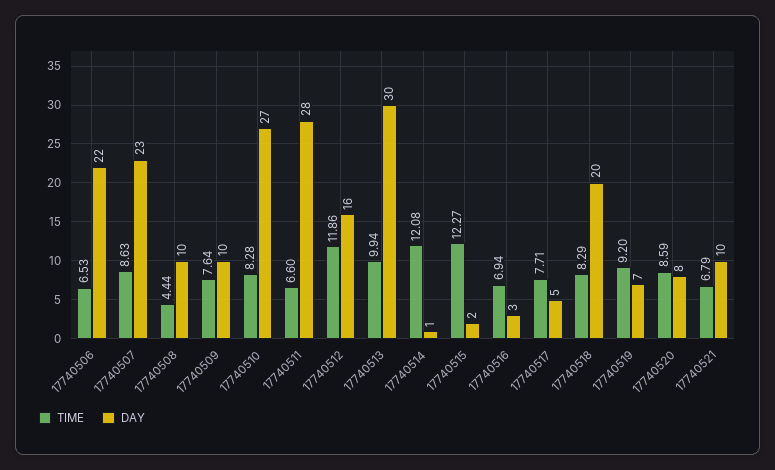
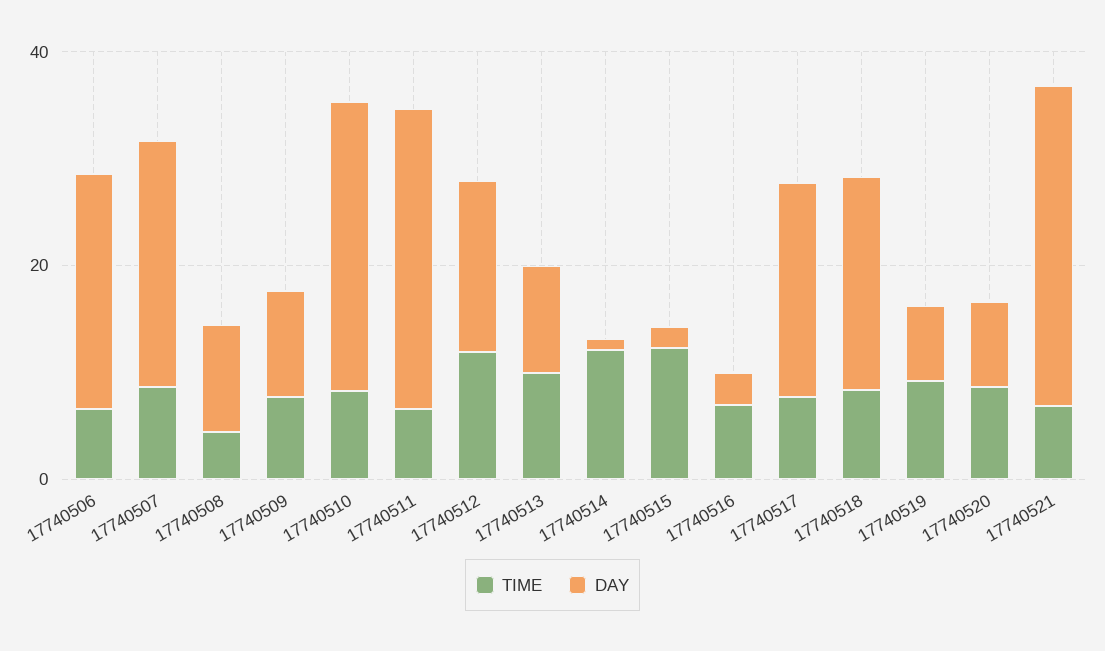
  {
    "TIME": {
      "17740506": 6.53,
      "17740507": 8.63,
      "17740508": 4.44,
      "17740509": 7.64,
      "17740510": 8.28,
      "17740511": 6.6,
      "17740512": 11.86,
      "17740513": 9.94,
      "17740514": 12.08,
      "17740515": 12.27,
      "17740516": 6.94,
      "17740517": 7.71,
      "17740518": 8.29,
      "17740519": 9.2,
      "17740520": 8.59,
      "17740521": 6.79
    },
    "DAY": {
      "17740506": 22,
      "17740507": 23,
      "17740508": 10,
      "17740509": 10,
      "17740510": 27,
      "17740511": 28,
      "17740512": 16,
-     "17740513": 30,
+     "17740513": 10,
      "17740514": 1,
      "17740515": 2,
      "17740516": 3,
-     "17740517": 5,
+     "17740517": 20,
      "17740518": 20,
      "17740519": 7,
      "17740520": 8,
-     "17740521": 10
+     "17740521": 30
    }
  }

